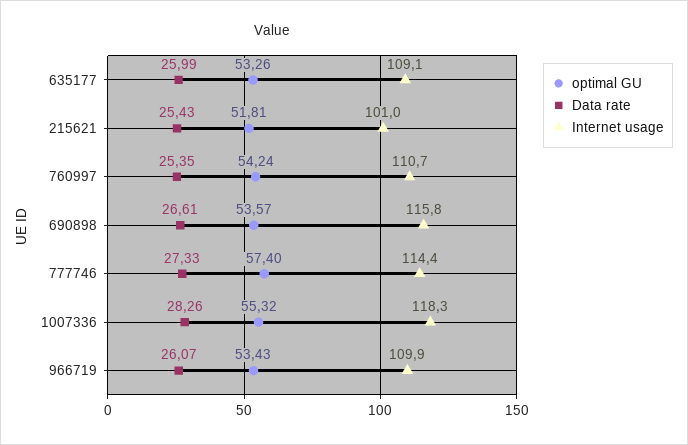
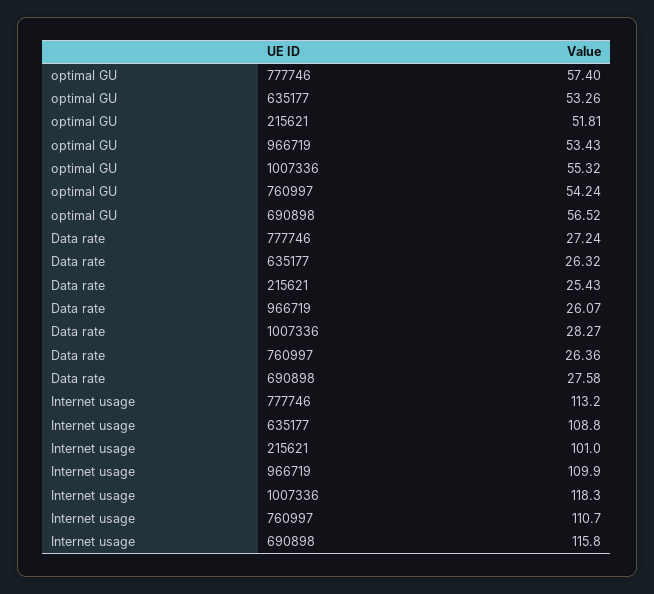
  {
    "optimal GU": {
      "635177": 53.26,
      "215621": 51.81,
      "760997": 54.24,
-     "690898": 53.57,
+     "690898": 56.52,
      "777746": 57.4,
      "1007336": 55.32,
      "966719": 53.43
    },
    "Data rate": {
-     "635177": 25.99,
+     "635177": 26.32,
      "215621": 25.43,
-     "760997": 25.35,
+     "760997": 26.36,
-     "690898": 26.61,
+     "690898": 27.58,
-     "777746": 27.33,
+     "777746": 27.24,
-     "1007336": 28.26,
+     "1007336": 28.27,
      "966719": 26.07
    },
    "Internet usage": {
-     "635177": 109.1,
+     "635177": 108.8,
      "215621": 101,
      "760997": 110.7,
      "690898": 115.8,
-     "777746": 114.4,
+     "777746": 113.2,
      "1007336": 118.3,
      "966719": 109.9
    }
  }

